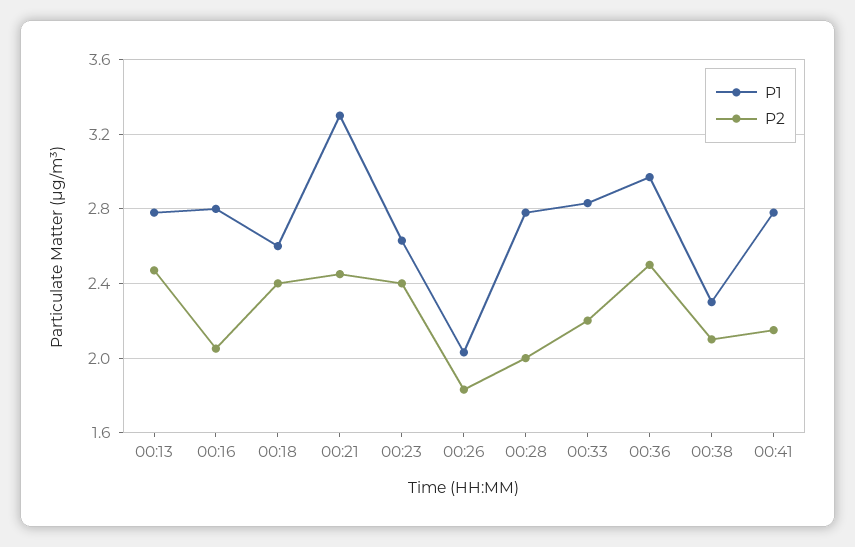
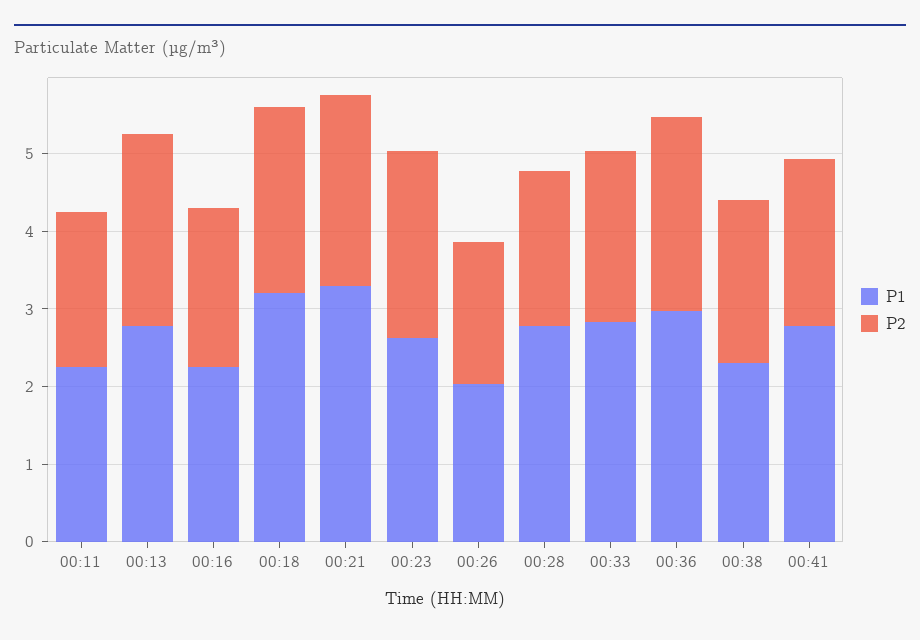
  {
    "P1": {
      "00:13": 2.8,
-     "00:16": 2.8,
+     "00:16": 2.2,
-     "00:18": 2.6,
+     "00:18": 3.2,
      "00:21": 3.3,
      "00:23": 2.65,
      "00:26": 2.05,
      "00:28": 2.8,
      "00:33": 2.85,
      "00:36": 2.95,
      "00:38": 2.3,
-     "00:41": 2.8
+     "00:41": 2.8,
+     "00:11": 2.2
    },
    "P2": {
      "00:13": 2.45,
      "00:16": 2.05,
      "00:18": 2.4,
      "00:21": 2.45,
      "00:23": 2.4,
      "00:26": 1.85,
      "00:28": 2,
      "00:33": 2.2,
      "00:36": 2.5,
      "00:38": 2.1,
-     "00:41": 2.15
+     "00:41": 2.15,
+     "00:11": 2
    }
  }

